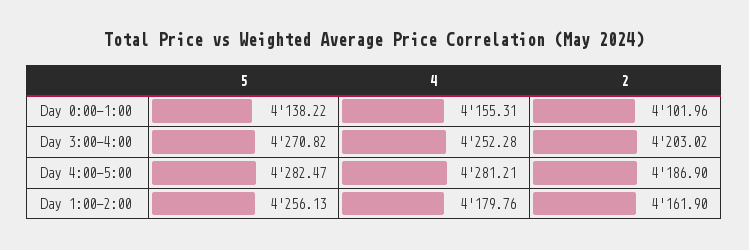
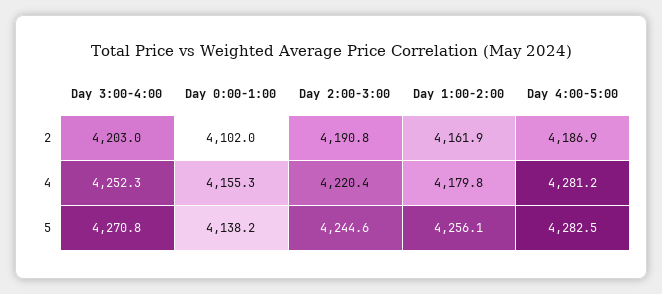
  {
    "5": {
      "Day 0:00-1:00": 4138.22,
      "Day 3:00-4:00": 4270.82,
      "Day 4:00-5:00": 4282.47,
-     "Day 1:00-2:00": 4256.13
+     "Day 1:00-2:00": 4256.13,
+     "Day 2:00-3:00": 4244.6
    },
    "4": {
      "Day 0:00-1:00": 4155.31,
      "Day 3:00-4:00": 4252.28,
      "Day 4:00-5:00": 4281.21,
-     "Day 1:00-2:00": 4179.76
+     "Day 1:00-2:00": 4179.76,
+     "Day 2:00-3:00": 4220.4
    },
    "2": {
      "Day 0:00-1:00": 4101.96,
      "Day 3:00-4:00": 4203.02,
      "Day 4:00-5:00": 4186.9,
-     "Day 1:00-2:00": 4161.9
+     "Day 1:00-2:00": 4161.9,
+     "Day 2:00-3:00": 4190.8
    }
  }

